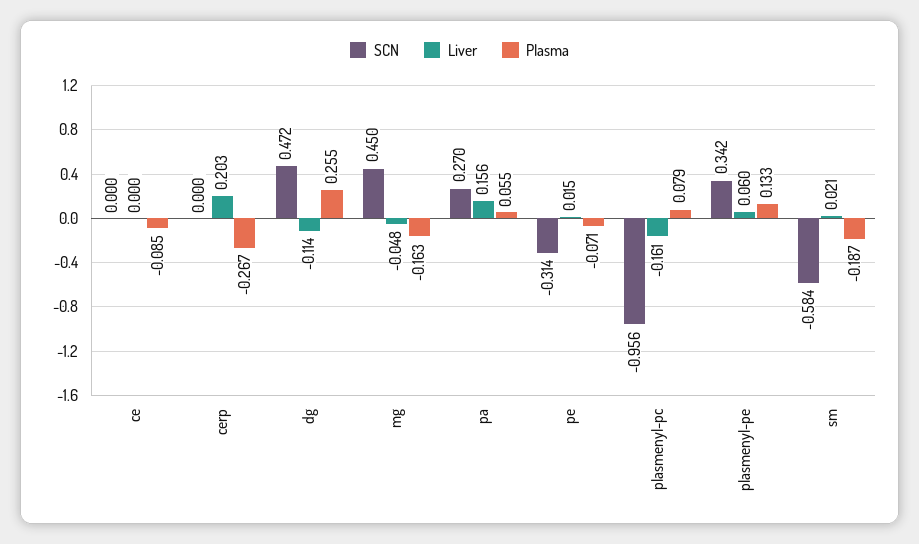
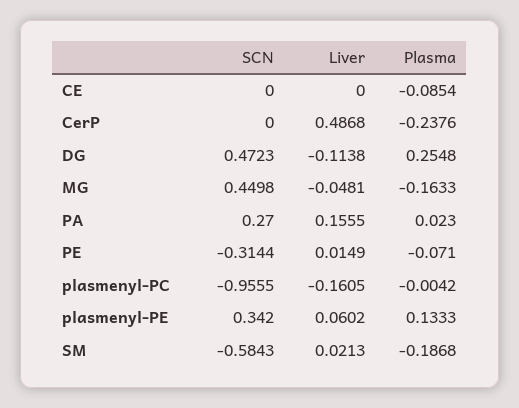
  {
    "SCN": {
      "ce": 0,
      "cerp": 0,
      "dg": 0.4723,
      "mg": 0.4498,
      "pa": 0.27,
      "pe": -0.3144,
      "plasmenyl-pc": -0.9555,
      "plasmenyl-pe": 0.342,
      "sm": -0.5843
    },
    "Liver": {
      "ce": 0,
-     "cerp": 0.203,
+     "cerp": 0.4868,
      "dg": -0.1138,
      "mg": -0.0481,
      "pa": 0.1555,
      "pe": 0.0149,
      "plasmenyl-pc": -0.1605,
      "plasmenyl-pe": 0.0602,
      "sm": 0.0213
    },
    "Plasma": {
      "ce": -0.0854,
-     "cerp": -0.267,
+     "cerp": -0.2376,
      "dg": 0.2548,
      "mg": -0.1633,
-     "pa": 0.055,
+     "pa": 0.023,
      "pe": -0.071,
-     "plasmenyl-pc": 0.079,
+     "plasmenyl-pc": -0.0042,
      "plasmenyl-pe": 0.1333,
      "sm": -0.1868
    }
  }

